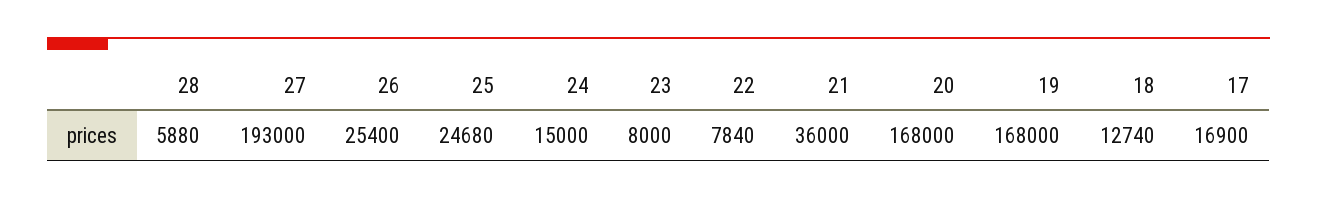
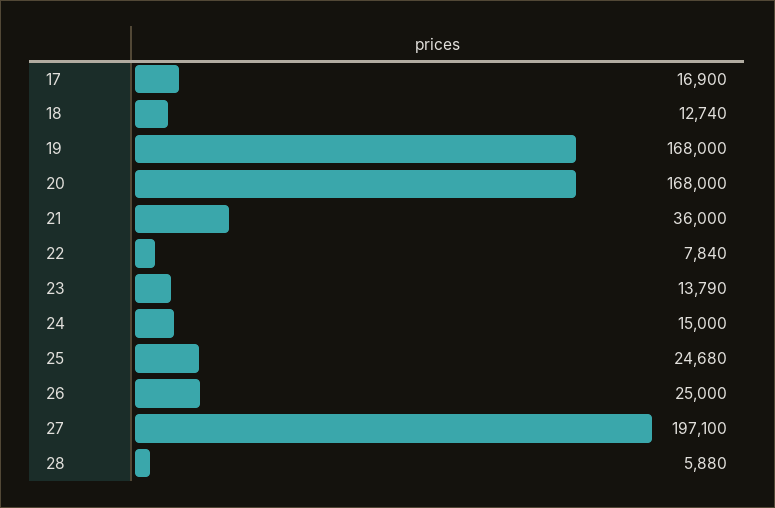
  {
    "28": 5880,
-   "27": 193000,
+   "27": 197100,
-   "26": 25400,
+   "26": 25000,
    "25": 24680,
    "24": 15000,
-   "23": 8000,
+   "23": 13790,
    "22": 7840,
    "21": 36000,
    "20": 168000,
    "19": 168000,
    "18": 12740,
    "17": 16900
  }

